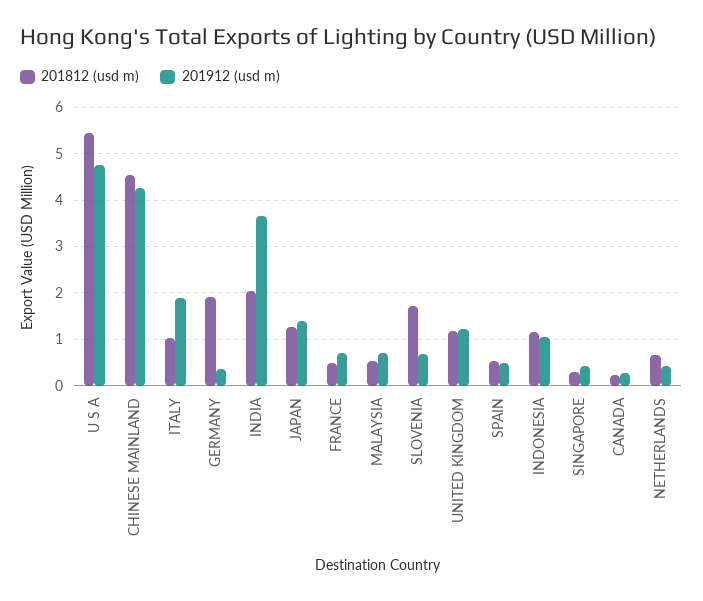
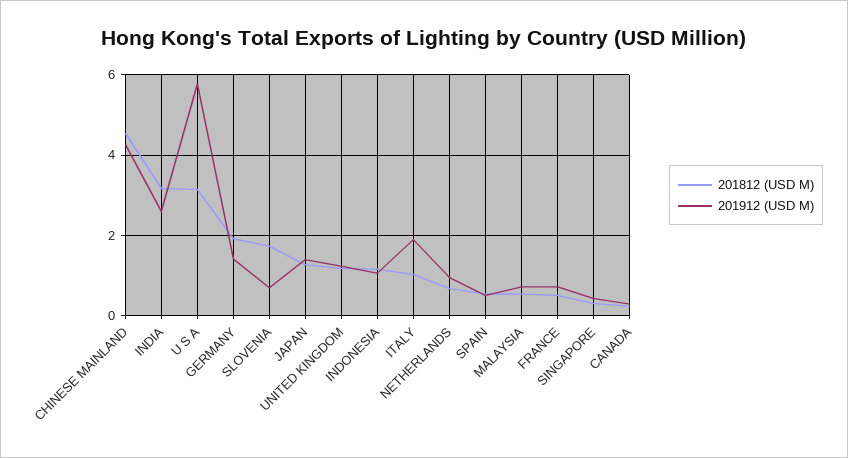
  {
    "201812 (usd m)": {
-     "U S A": 5.4,
+     "U S A": 3.2,
      "CHINESE MAINLAND": 4.6,
      "ITALY": 1,
      "GERMANY": 2,
-     "INDIA": 2,
+     "INDIA": 3.2,
      "JAPAN": 1.2,
      "FRANCE": 0.4,
      "MALAYSIA": 0.6,
      "SLOVENIA": 1.8,
      "UNITED KINGDOM": 1.2,
      "SPAIN": 0.6,
      "INDONESIA": 1.2,
      "SINGAPORE": 0.2,
      "CANADA": 0.2,
      "NETHERLANDS": 0.6
    },
    "201912 (usd m)": {
-     "U S A": 4.8,
+     "U S A": 5.8,
      "CHINESE MAINLAND": 4.2,
      "ITALY": 1.8,
-     "GERMANY": 0.4,
+     "GERMANY": 1.4,
-     "INDIA": 3.6,
+     "INDIA": 2.6,
      "JAPAN": 1.4,
      "FRANCE": 0.8,
      "MALAYSIA": 0.8,
      "SLOVENIA": 0.6,
      "UNITED KINGDOM": 1.2,
      "SPAIN": 0.4,
      "INDONESIA": 1,
      "SINGAPORE": 0.4,
      "CANADA": 0.2,
-     "NETHERLANDS": 0.4
+     "NETHERLANDS": 1
    }
  }

